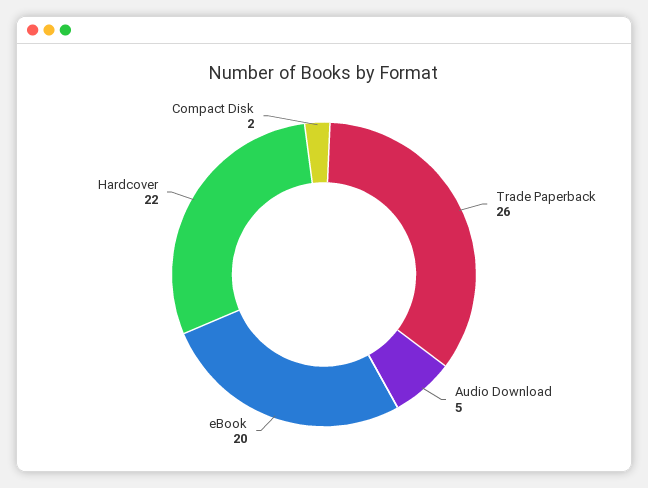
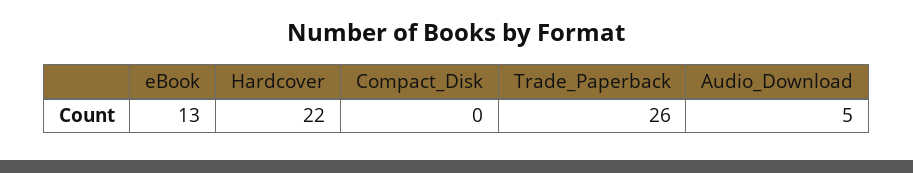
  {
    "Trade Paperback": 26,
    "Audio Download": 5,
-   "eBook": 20,
+   "eBook": 13,
    "Hardcover": 22,
-   "Compact Disk": 2
+   "Compact Disk": 0
  }

